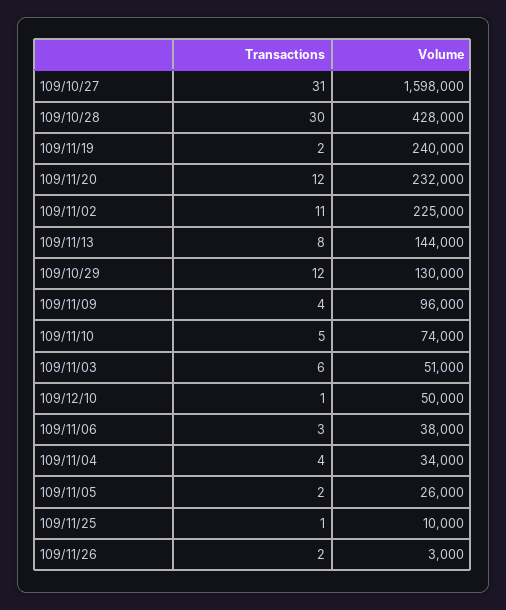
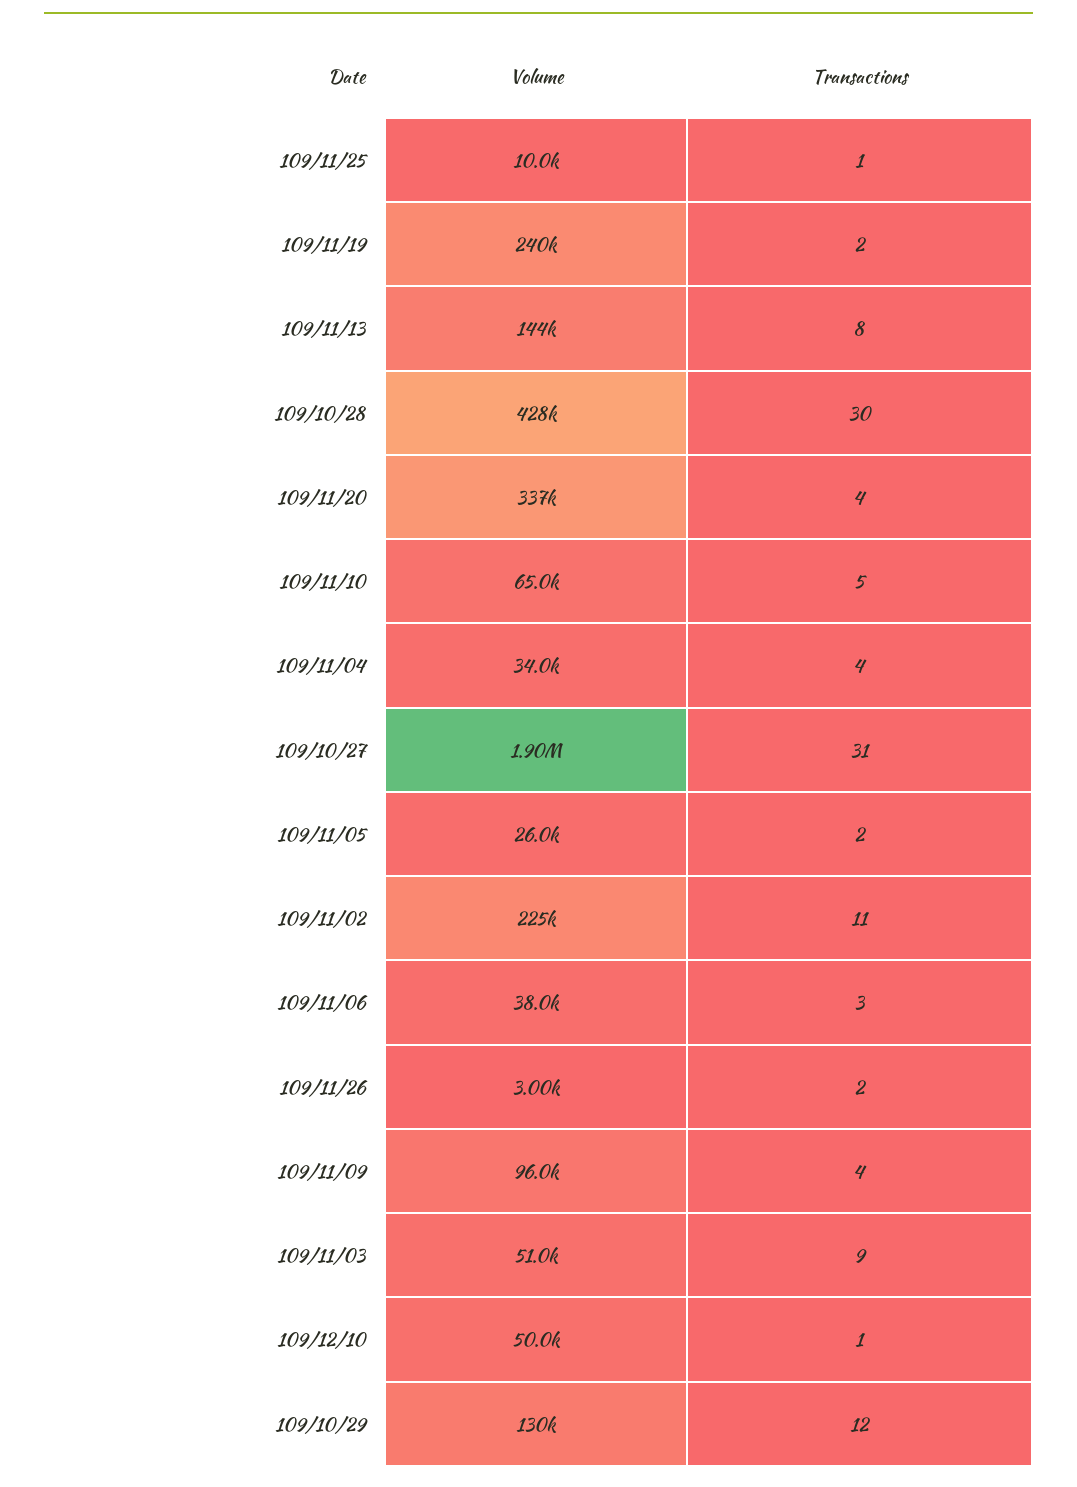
  {
    "Transactions": {
      "109/10/27": 31,
      "109/10/28": 30,
      "109/11/19": 2,
-     "109/11/20": 12,
+     "109/11/20": 4,
      "109/11/02": 11,
      "109/11/13": 8,
      "109/10/29": 12,
      "109/11/09": 4,
      "109/11/10": 5,
-     "109/11/03": 6,
+     "109/11/03": 9,
      "109/12/10": 1,
      "109/11/06": 3,
      "109/11/04": 4,
      "109/11/05": 2,
      "109/11/25": 1,
      "109/11/26": 2
    },
    "Volume": {
-     "109/10/27": 1598000,
+     "109/10/27": 1900000,
      "109/10/28": 428000,
      "109/11/19": 240000,
-     "109/11/20": 232000,
+     "109/11/20": 337000,
      "109/11/02": 225000,
      "109/11/13": 144000,
      "109/10/29": 130000,
      "109/11/09": 96000,
-     "109/11/10": 74000,
+     "109/11/10": 65000,
      "109/11/03": 51000,
      "109/12/10": 50000,
      "109/11/06": 38000,
      "109/11/04": 34000,
      "109/11/05": 26000,
      "109/11/25": 10000,
      "109/11/26": 3000
    }
  }

